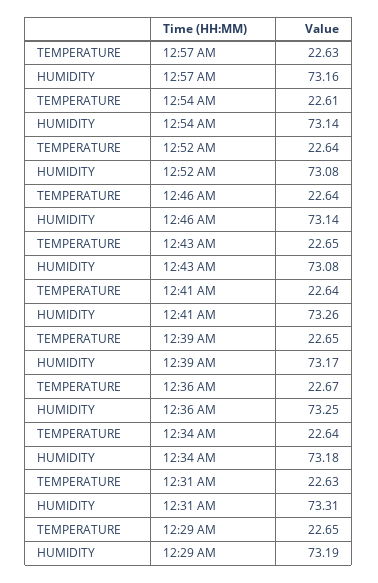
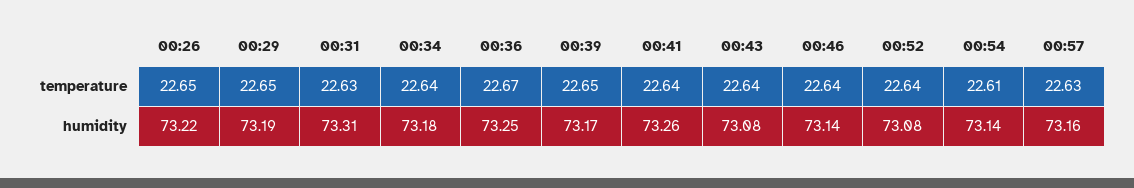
  {
    "TEMPERATURE": {
      "12:57 AM": 22.63,
      "12:54 AM": 22.61,
      "12:52 AM": 22.64,
      "12:46 AM": 22.64,
-     "12:43 AM": 22.65,
+     "12:43 AM": 22.64,
      "12:41 AM": 22.64,
      "12:39 AM": 22.65,
      "12:36 AM": 22.67,
      "12:34 AM": 22.64,
      "12:31 AM": 22.63,
-     "12:29 AM": 22.65
+     "12:29 AM": 22.65,
+     "00:26": 22.65
    },
    "HUMIDITY": {
      "12:57 AM": 73.16,
      "12:54 AM": 73.14,
      "12:52 AM": 73.08,
      "12:46 AM": 73.14,
      "12:43 AM": 73.08,
      "12:41 AM": 73.26,
      "12:39 AM": 73.17,
      "12:36 AM": 73.25,
      "12:34 AM": 73.18,
      "12:31 AM": 73.31,
-     "12:29 AM": 73.19
+     "12:29 AM": 73.19,
+     "00:26": 73.22
    }
  }

